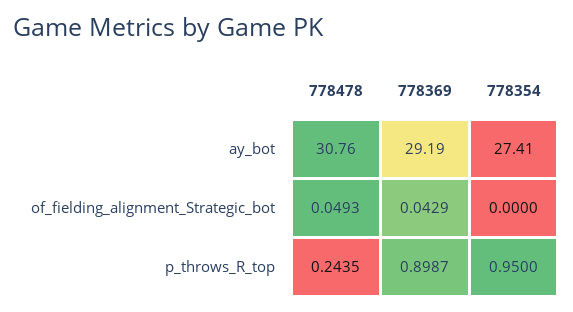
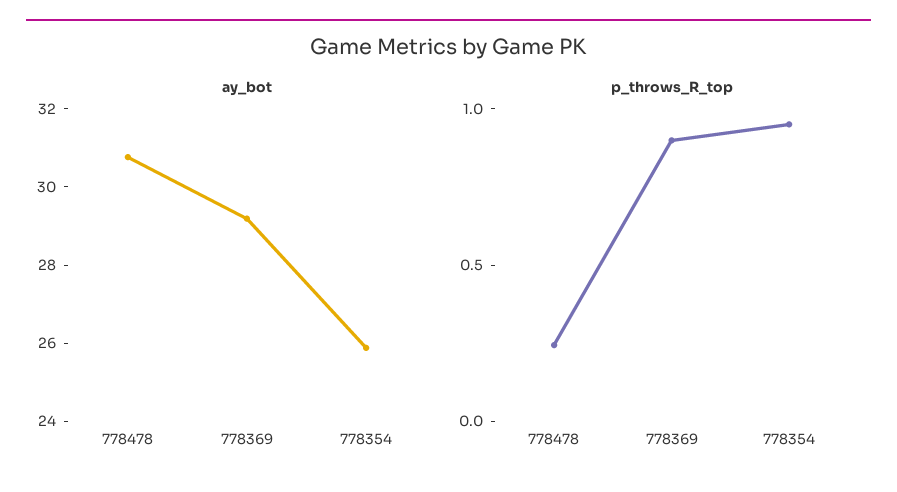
  {
    "ay_bot": {
      "778478": 30.76,
      "778369": 29.19,
-     "778354": 27.41
+     "778354": 26
    },
-   "of_fielding_alignment_Strategic_bot": {
-     "778478": 0.0493,
-     "778369": 0.0429,
-     "778354": 0
-   },
    "p_throws_R_top": {
      "778478": 0.2435,
      "778369": 0.8987,
      "778354": 0.95
    }
  }

